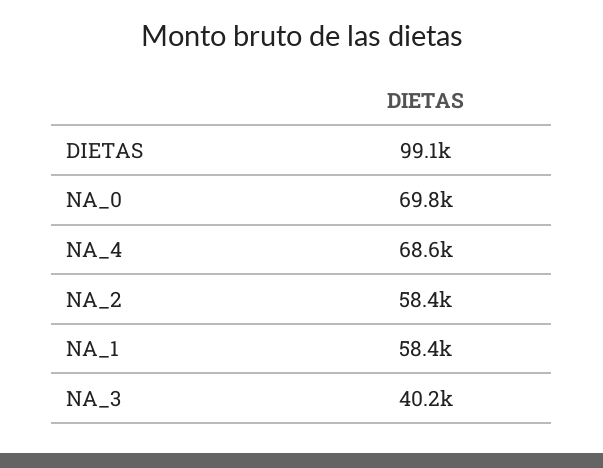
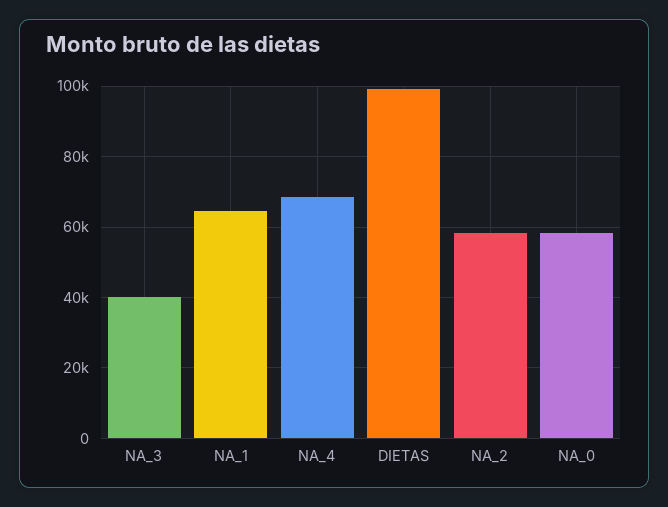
  {
    "DIETAS": 99100,
-   "NA_0": 69800,
+   "NA_0": 58000,
    "NA_4": 68600,
    "NA_2": 58400,
-   "NA_1": 58400,
+   "NA_1": 64000,
    "NA_3": 40200
  }

